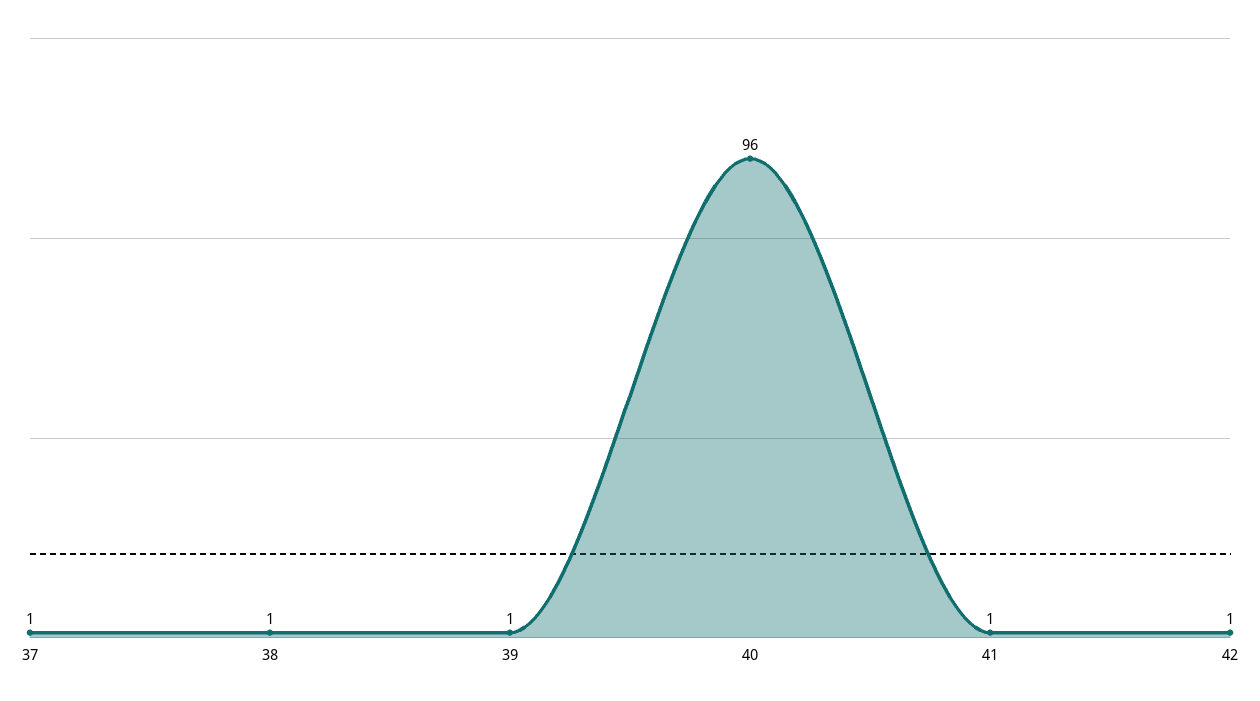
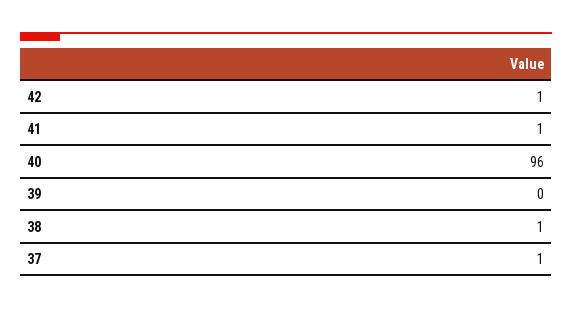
  {
    "37": 1,
    "38": 1,
-   "39": 1,
+   "39": 0,
    "40": 96,
    "41": 1,
    "42": 1
  }

